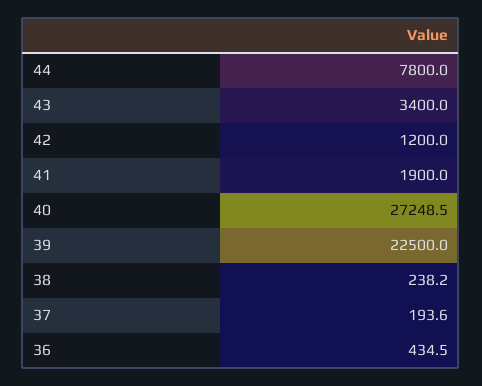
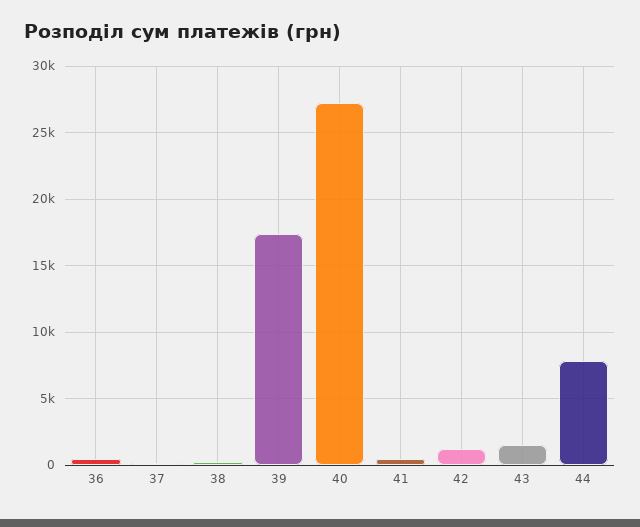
  {
    "44": 7800,
-   "43": 3400,
+   "43": 1500,
    "42": 1200,
-   "41": 1900,
+   "41": 500,
    "40": 27248.5,
-   "39": 22500,
+   "39": 17500,
    "38": 238.2,
    "37": 193.6,
    "36": 434.5
  }

